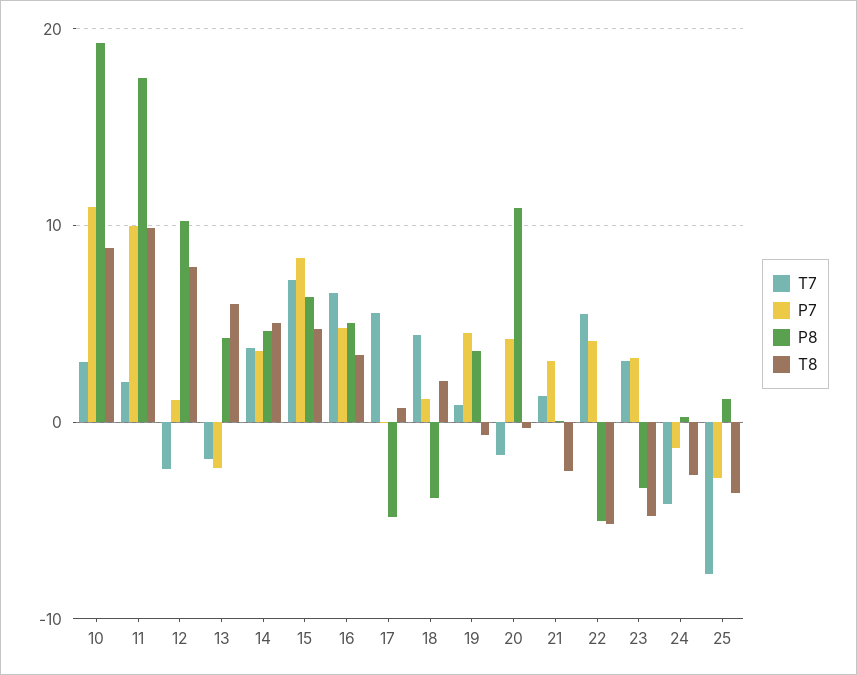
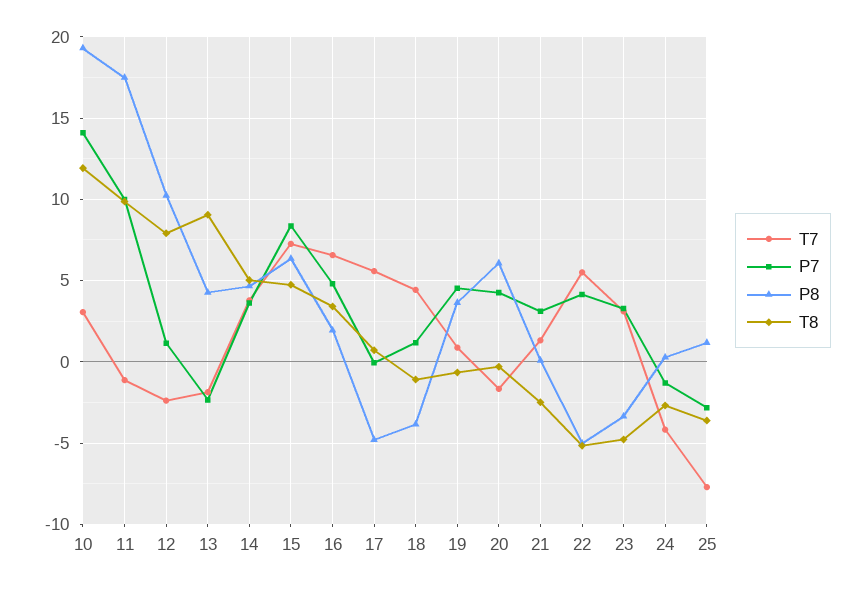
  {
    "T7": {
      "10": 3,
-     "11": 2,
+     "11": -1,
      "12": -2.5,
      "13": -2,
      "14": 4,
      "15": 7.5,
      "16": 6.5,
      "17": 5.5,
      "18": 4.5,
      "19": 1,
      "20": -1.5,
      "21": 1.5,
      "22": 5.5,
      "23": 3,
      "24": -4,
      "25": -7.5
    },
    "P7": {
-     "10": 11,
+     "10": 14,
      "11": 10,
      "12": 1,
      "13": -2.5,
      "14": 3.5,
      "15": 8.5,
      "16": 5,
      "17": 0,
      "18": 1,
      "19": 4.5,
      "20": 4.5,
      "21": 3,
      "22": 4,
      "23": 3.5,
      "24": -1.5,
      "25": -3
    },
    "P8": {
      "10": 19.5,
      "11": 17.5,
      "12": 10,
      "13": 4.5,
      "14": 4.5,
      "15": 6.5,
-     "16": 5,
+     "16": 2,
      "17": -5,
      "18": -4,
      "19": 3.5,
-     "20": 11,
+     "20": 6,
      "21": 0,
      "22": -5,
      "23": -3.5,
      "24": 0.5,
      "25": 1
    },
    "T8": {
-     "10": 9,
+     "10": 12,
      "11": 10,
      "12": 8,
-     "13": 6,
+     "13": 9,
      "14": 5,
      "15": 4.5,
      "16": 3.5,
      "17": 0.5,
-     "18": 2,
+     "18": -1,
      "19": -0.5,
      "20": -0.5,
      "21": -2.5,
      "22": -5,
      "23": -5,
      "24": -2.5,
      "25": -3.5
    }
  }

